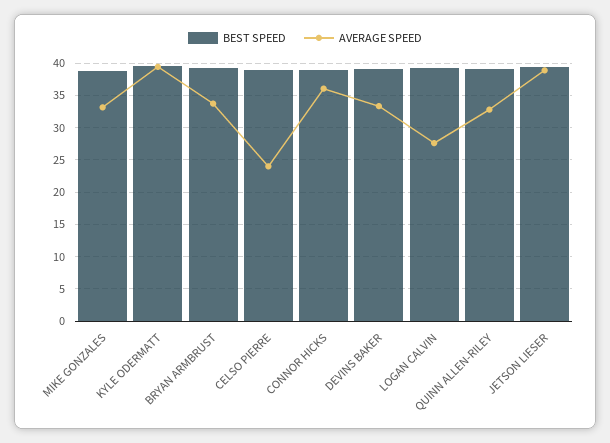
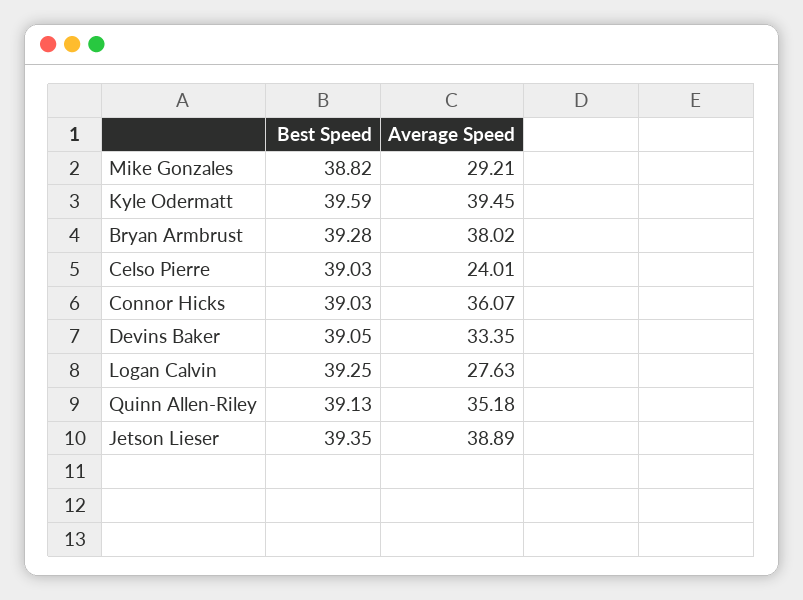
  {
    "BEST SPEED": {
      "MIKE GONZALES": 38.82,
      "KYLE ODERMATT": 39.59,
      "BRYAN ARMBRUST": 39.28,
      "CELSO PIERRE": 39.03,
      "CONNOR HICKS": 39.03,
      "DEVINS BAKER": 39.05,
      "LOGAN CALVIN": 39.25,
      "QUINN ALLEN-RILEY": 39.13,
      "JETSON LIESER": 39.35
    },
    "AVERAGE SPEED": {
-     "MIKE GONZALES": 33,
+     "MIKE GONZALES": 29.21,
      "KYLE ODERMATT": 39.45,
-     "BRYAN ARMBRUST": 34,
+     "BRYAN ARMBRUST": 38.02,
      "CELSO PIERRE": 24.01,
      "CONNOR HICKS": 36.07,
      "DEVINS BAKER": 33.35,
      "LOGAN CALVIN": 27.63,
-     "QUINN ALLEN-RILEY": 33,
+     "QUINN ALLEN-RILEY": 35.18,
      "JETSON LIESER": 38.89
    }
  }

